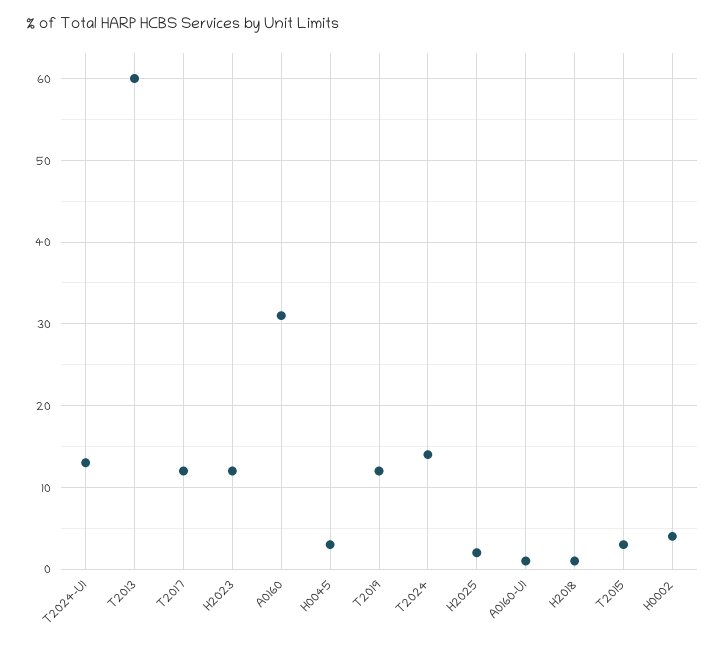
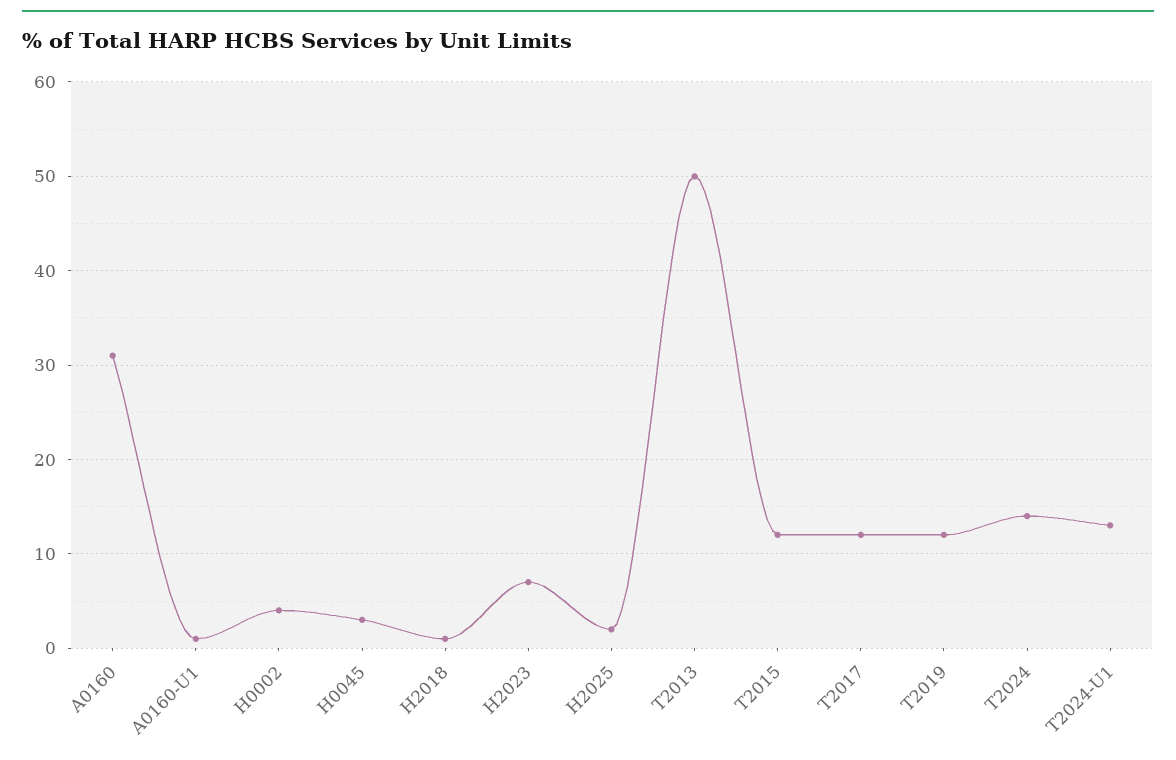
  {
    "T2024-U1": 13,
-   "T2013": 60,
+   "T2013": 50,
    "T2017": 12,
-   "H2023": 12,
+   "H2023": 7,
    "A0160": 31,
    "H0045": 3,
    "T2019": 12,
    "T2024": 14,
    "H2025": 2,
    "A0160-U1": 1,
    "H2018": 1,
-   "T2015": 3,
+   "T2015": 12,
    "H0002": 4
  }

